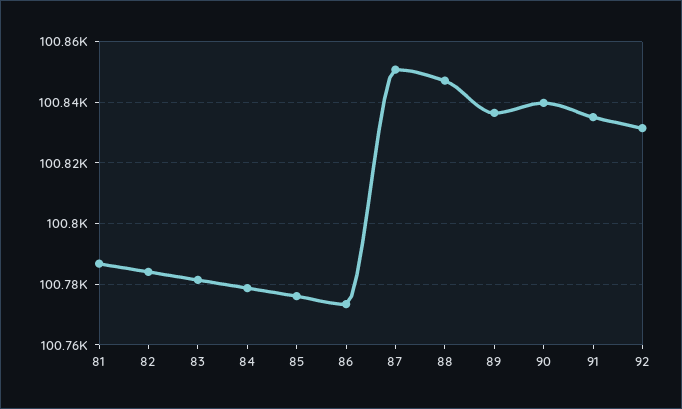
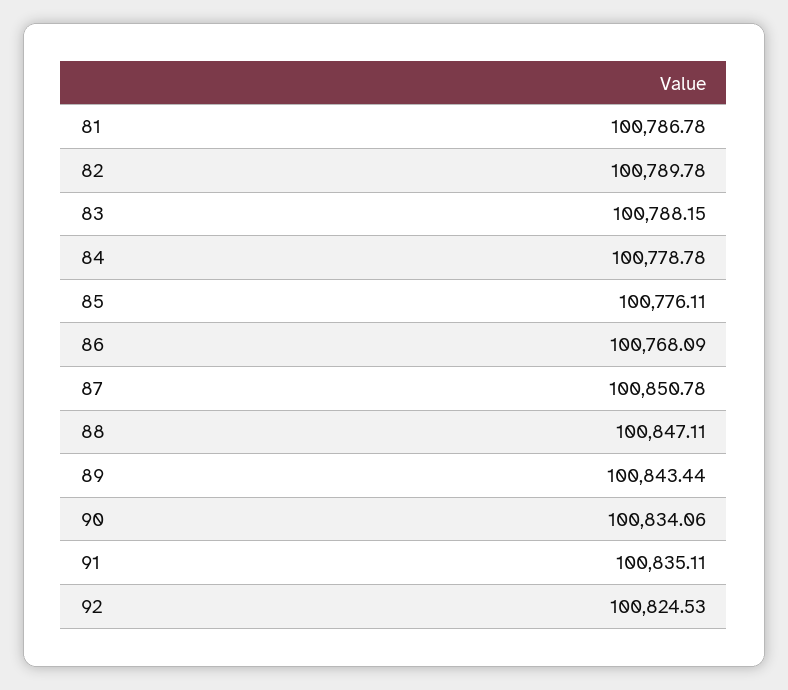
  {
    "81": 100786.78,
-   "82": 100784,
+   "82": 100789.78,
-   "83": 100782,
+   "83": 100788.15,
    "84": 100778.78,
    "85": 100776.11,
-   "86": 100774,
+   "86": 100768.09,
    "87": 100850.78,
    "88": 100847.11,
-   "89": 100836,
+   "89": 100843.44,
-   "90": 100840,
+   "90": 100834.06,
    "91": 100835.11,
-   "92": 100832
+   "92": 100824.53
  }

